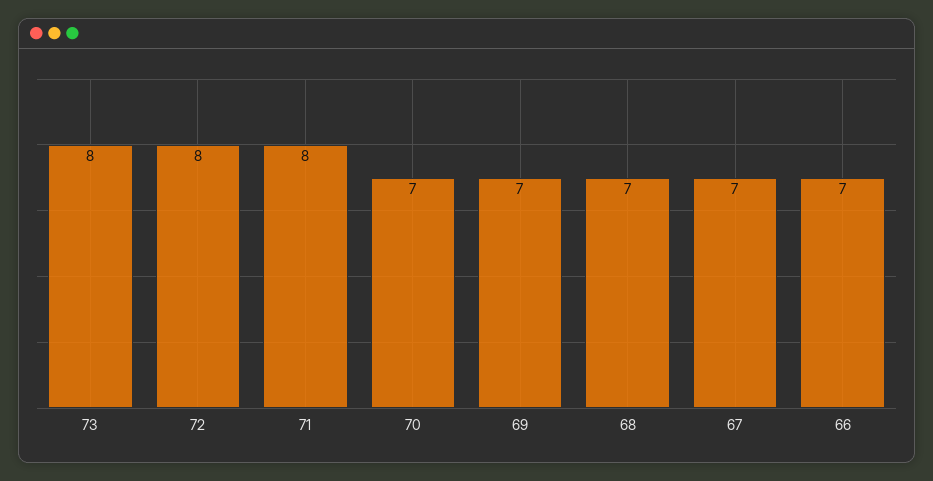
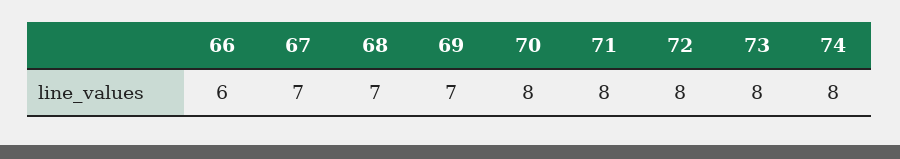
  {
    "73": 8,
    "72": 8,
    "71": 8,
-   "70": 7,
+   "70": 8,
    "69": 7,
    "68": 7,
    "67": 7,
-   "66": 7
+   "66": 6,
+   "74": 8
  }

